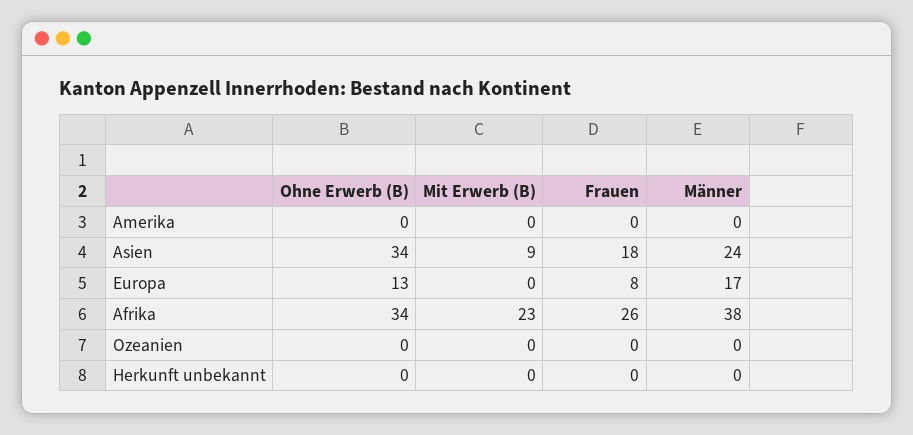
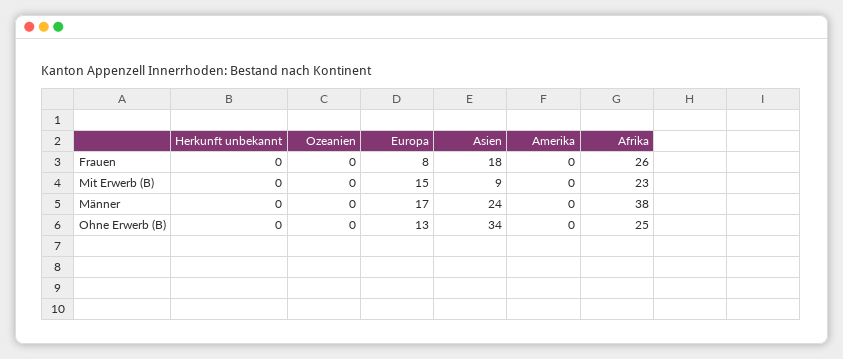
  {
    "Ohne Erwerb (B)": {
      "Amerika": 0,
      "Asien": 34,
      "Europa": 13,
-     "Afrika": 34,
+     "Afrika": 25,
      "Ozeanien": 0,
      "Herkunft unbekannt": 0
    },
    "Mit Erwerb (B)": {
      "Amerika": 0,
      "Asien": 9,
-     "Europa": 0,
+     "Europa": 15,
      "Afrika": 23,
      "Ozeanien": 0,
      "Herkunft unbekannt": 0
    },
    "Frauen": {
      "Amerika": 0,
      "Asien": 18,
      "Europa": 8,
      "Afrika": 26,
      "Ozeanien": 0,
      "Herkunft unbekannt": 0
    },
    "Männer": {
      "Amerika": 0,
      "Asien": 24,
      "Europa": 17,
      "Afrika": 38,
      "Ozeanien": 0,
      "Herkunft unbekannt": 0
    }
  }

